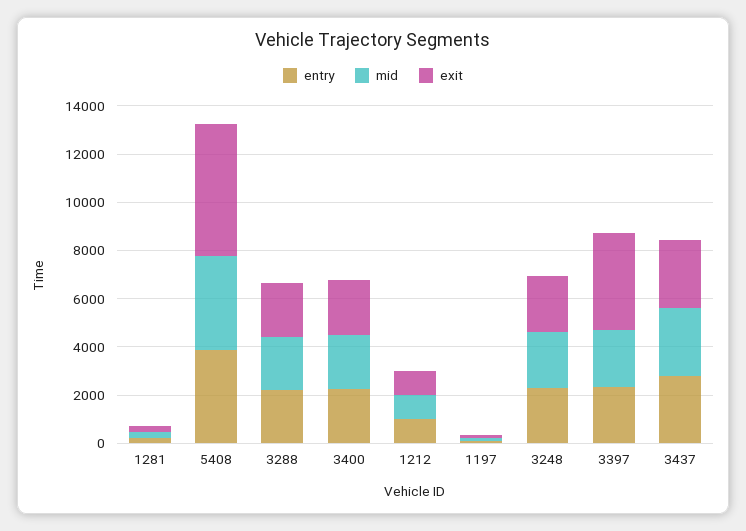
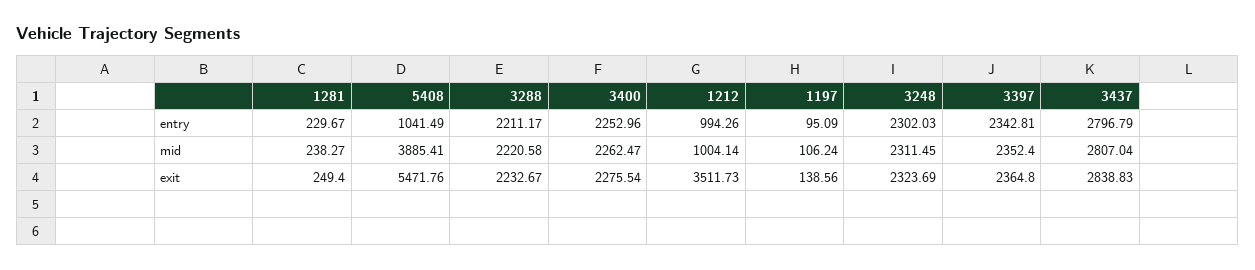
  {
    "entry": {
      "1281": 229.67,
-     "5408": 4000,
+     "5408": 1041.49,
      "3288": 2211.17,
      "3400": 2252.96,
      "1212": 994.26,
      "1197": 95.09,
      "3248": 2302.03,
      "3397": 2342.81,
      "3437": 2796.79
    },
    "mid": {
      "1281": 238.27,
      "5408": 3885.41,
      "3288": 2220.58,
      "3400": 2262.47,
      "1212": 1004.14,
      "1197": 106.24,
      "3248": 2311.45,
      "3397": 2352.4,
      "3437": 2807.04
    },
    "exit": {
      "1281": 249.4,
      "5408": 5471.76,
      "3288": 2232.67,
      "3400": 2275.54,
-     "1212": 1000,
+     "1212": 3511.73,
      "1197": 138.56,
      "3248": 2323.69,
-     "3397": 4000,
+     "3397": 2364.8,
      "3437": 2838.83
    }
  }

